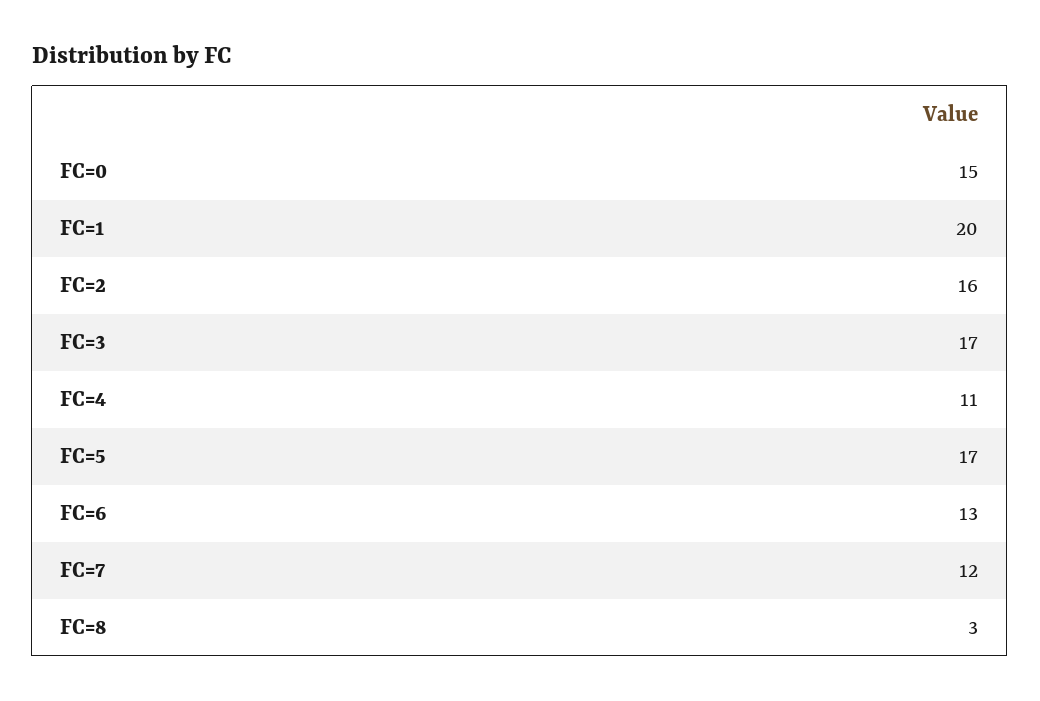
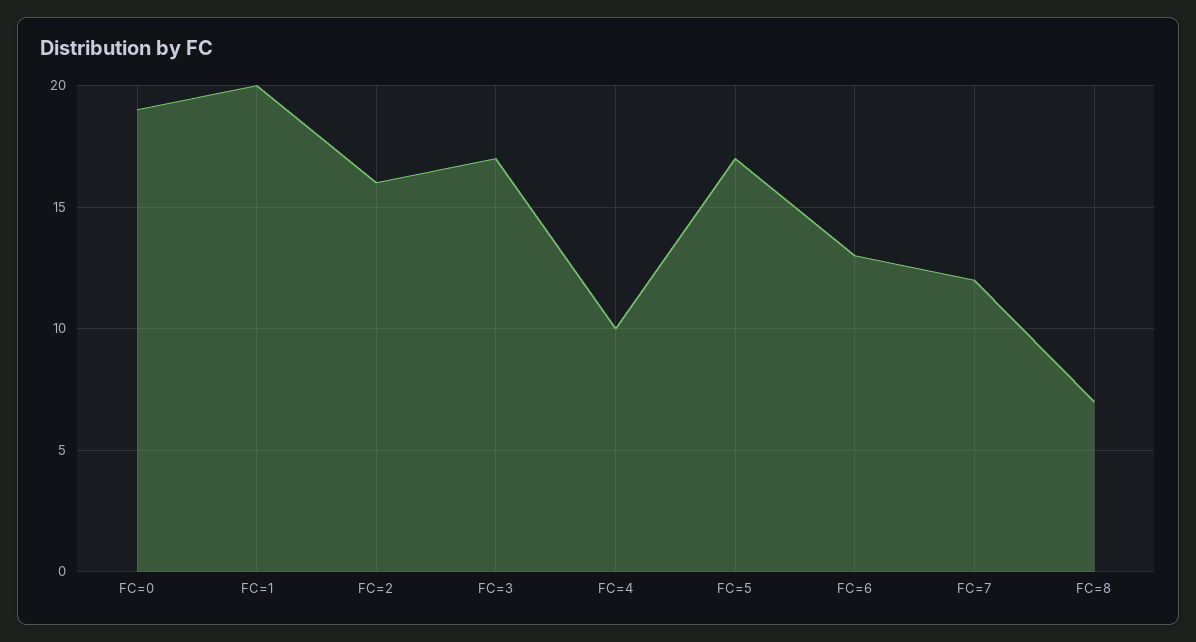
  {
-   "FC=0": 15,
+   "FC=0": 19,
    "FC=1": 20,
    "FC=2": 16,
    "FC=3": 17,
-   "FC=4": 11,
+   "FC=4": 10,
    "FC=5": 17,
    "FC=6": 13,
    "FC=7": 12,
-   "FC=8": 3
+   "FC=8": 7
  }

